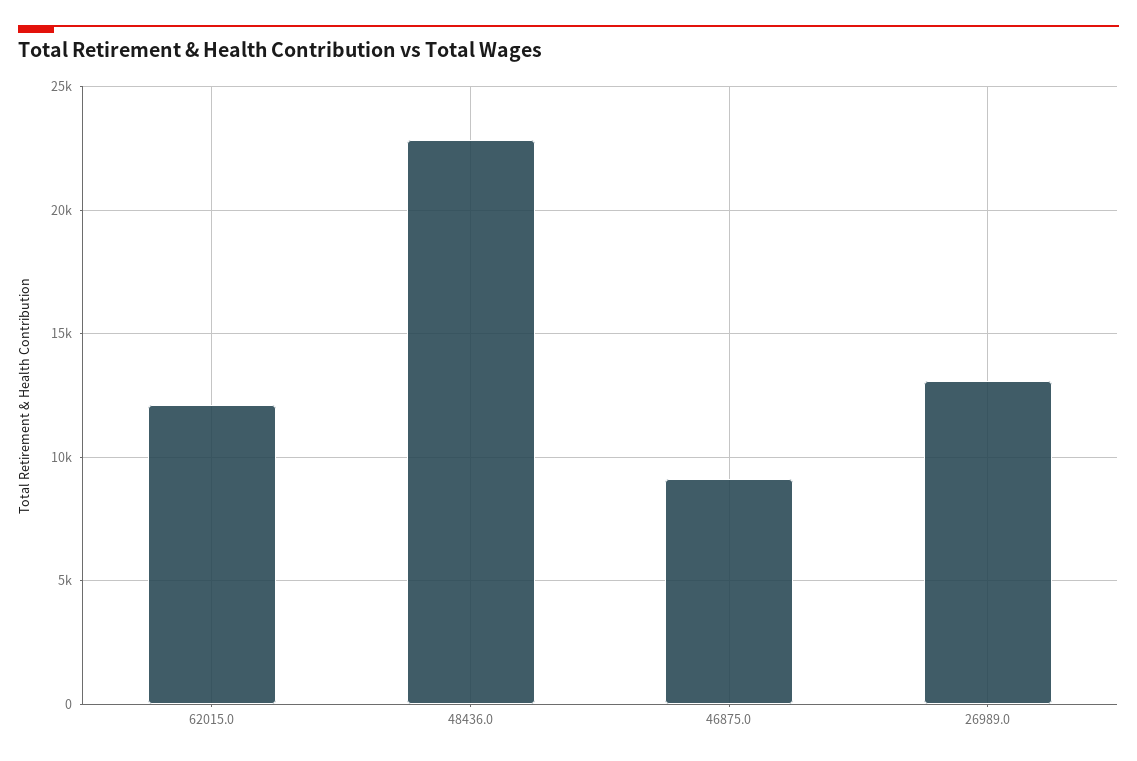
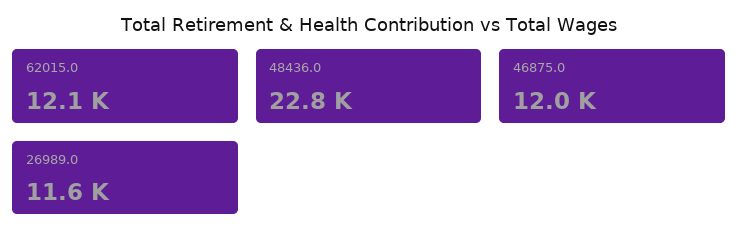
  {
    "62015.0": 12100,
    "48436.0": 22800,
-   "46875.0": 9000,
+   "46875.0": 12000,
-   "26989.0": 13000
+   "26989.0": 11600
  }

